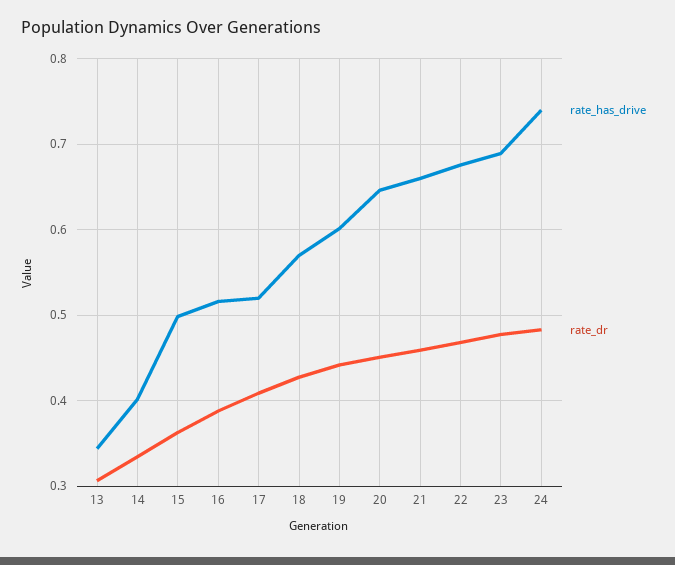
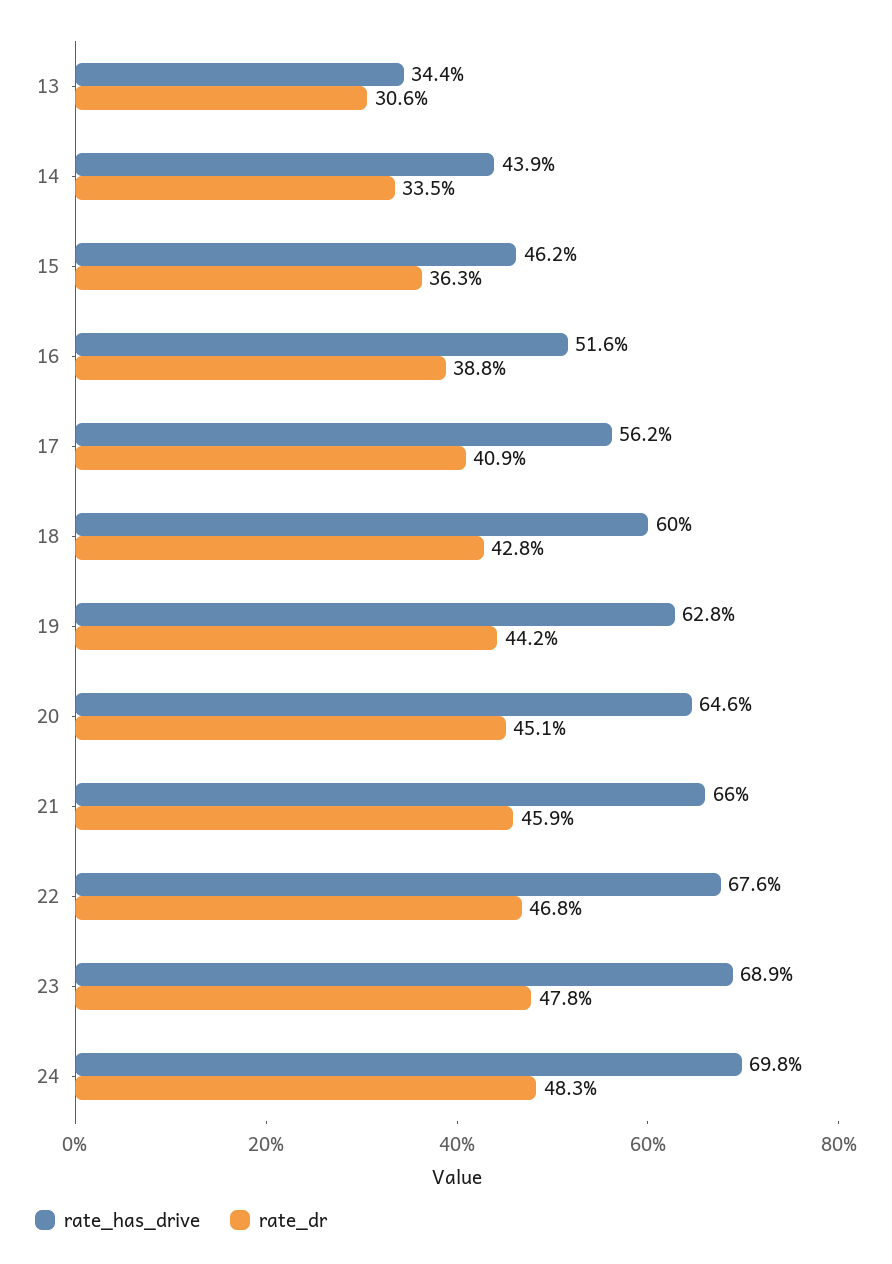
  {
    "rate_has_drive": {
      "13": 0.344,
-     "14": 0.4,
+     "14": 0.439,
-     "15": 0.5,
+     "15": 0.462,
      "16": 0.516,
-     "17": 0.52,
+     "17": 0.562,
-     "18": 0.57,
+     "18": 0.6,
-     "19": 0.6,
+     "19": 0.628,
      "20": 0.646,
      "21": 0.66,
      "22": 0.676,
      "23": 0.689,
-     "24": 0.74
+     "24": 0.698
    },
    "rate_dr": {
      "13": 0.306,
      "14": 0.335,
      "15": 0.363,
      "16": 0.388,
      "17": 0.409,
      "18": 0.428,
      "19": 0.442,
      "20": 0.451,
      "21": 0.459,
      "22": 0.468,
      "23": 0.478,
      "24": 0.483
    }
  }

